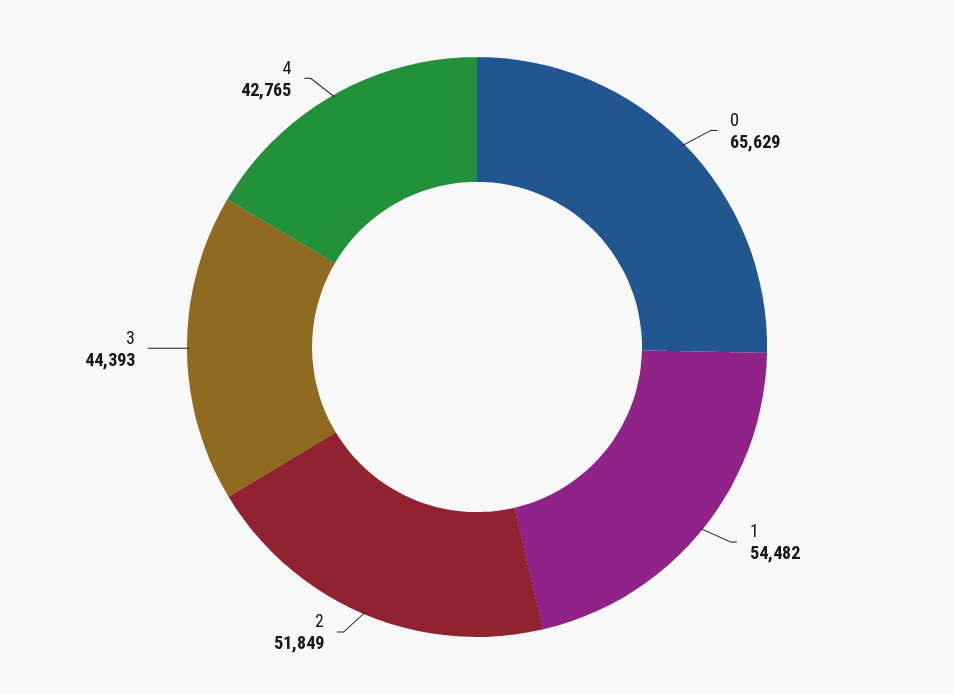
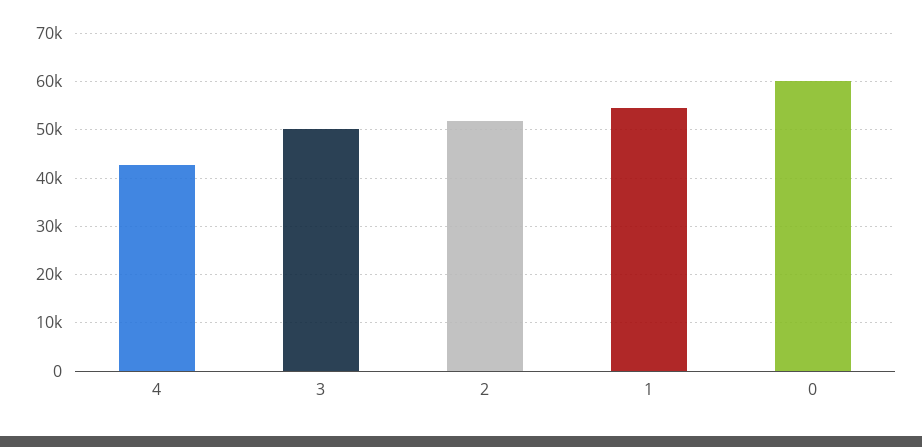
  {
-   "0": 65629,
+   "0": 60000,
    "1": 54482,
    "2": 51849,
-   "3": 44393,
+   "3": 50000,
    "4": 42765
  }

